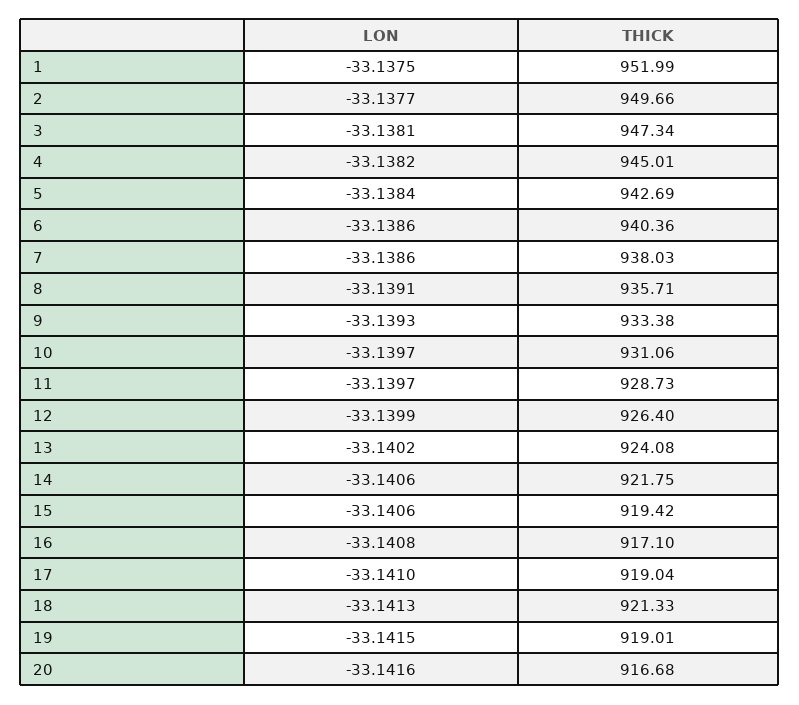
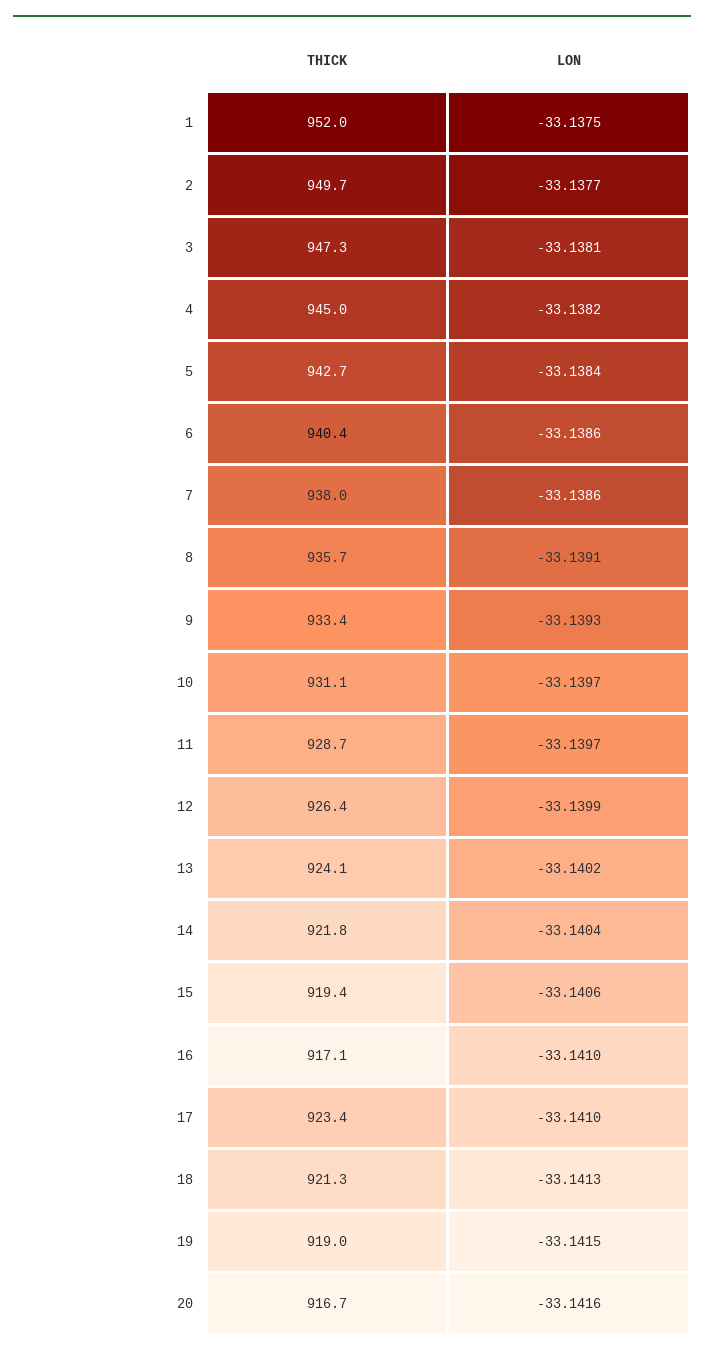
  {
    "LON": {
      "1": -33.1375,
      "2": -33.1377,
      "3": -33.1381,
      "4": -33.1382,
      "5": -33.1384,
      "6": -33.1386,
      "7": -33.1386,
      "8": -33.1391,
      "9": -33.1393,
      "10": -33.1397,
      "11": -33.1397,
      "12": -33.1399,
      "13": -33.1402,
-     "14": -33.1406,
+     "14": -33.1404,
      "15": -33.1406,
-     "16": -33.1408,
+     "16": -33.141,
      "17": -33.141,
      "18": -33.1413,
      "19": -33.1415,
      "20": -33.1416
    },
    "THICK": {
      "1": 951.99,
      "2": 949.66,
      "3": 947.34,
      "4": 945.01,
      "5": 942.69,
      "6": 940.36,
      "7": 938.03,
      "8": 935.71,
      "9": 933.38,
      "10": 931.06,
      "11": 928.73,
      "12": 926.4,
      "13": 924.08,
      "14": 921.75,
      "15": 919.42,
      "16": 917.1,
-     "17": 919.04,
+     "17": 923.4,
      "18": 921.33,
      "19": 919.01,
      "20": 916.68
    }
  }

